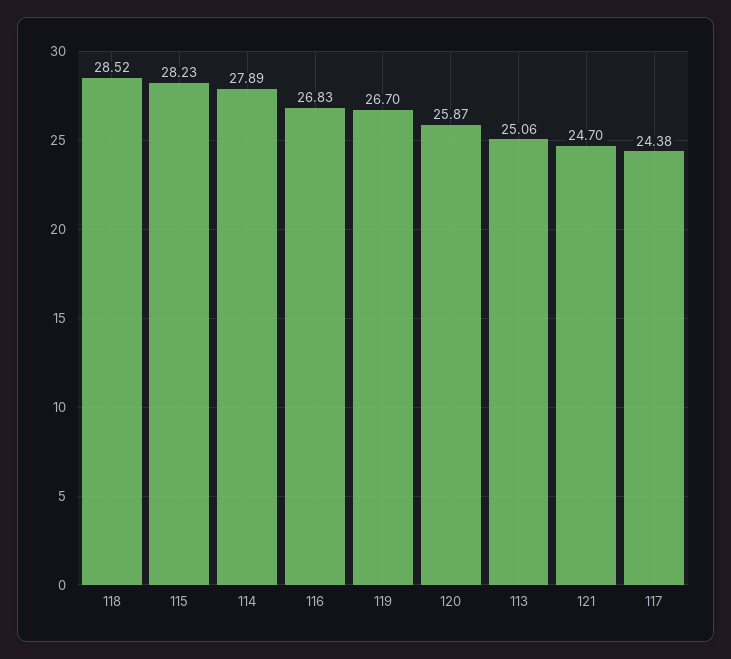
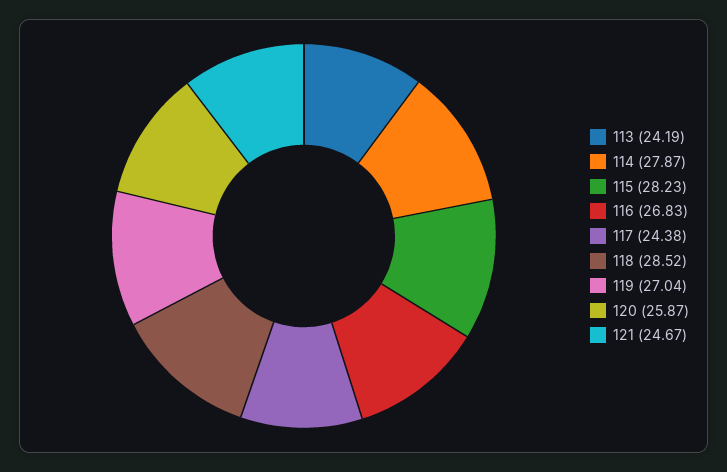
  {
    "118": 28.52,
    "115": 28.23,
-   "114": 27.89,
+   "114": 27.87,
    "116": 26.83,
-   "119": 26.7,
+   "119": 27.04,
    "120": 25.87,
-   "113": 25.06,
+   "113": 24.19,
-   "121": 24.7,
+   "121": 24.67,
    "117": 24.38
  }

